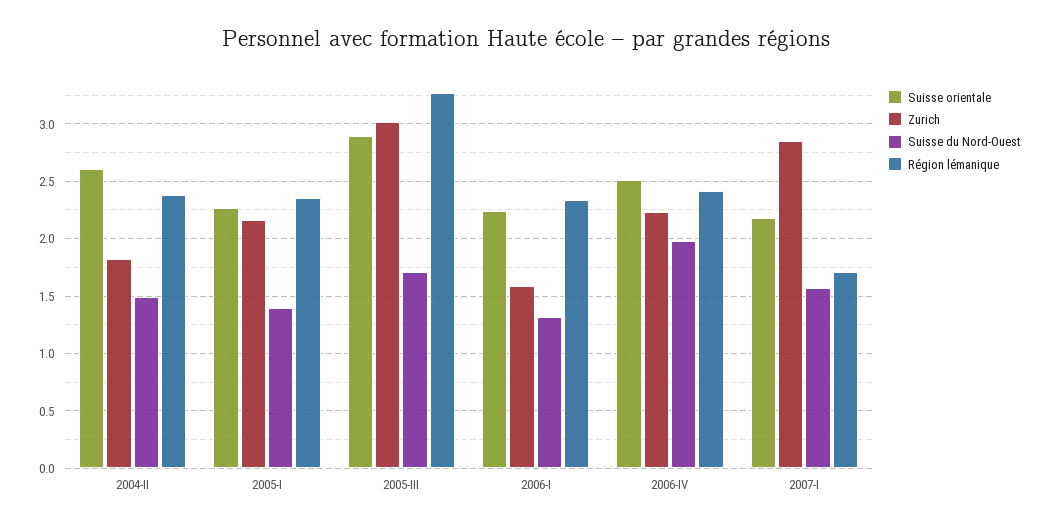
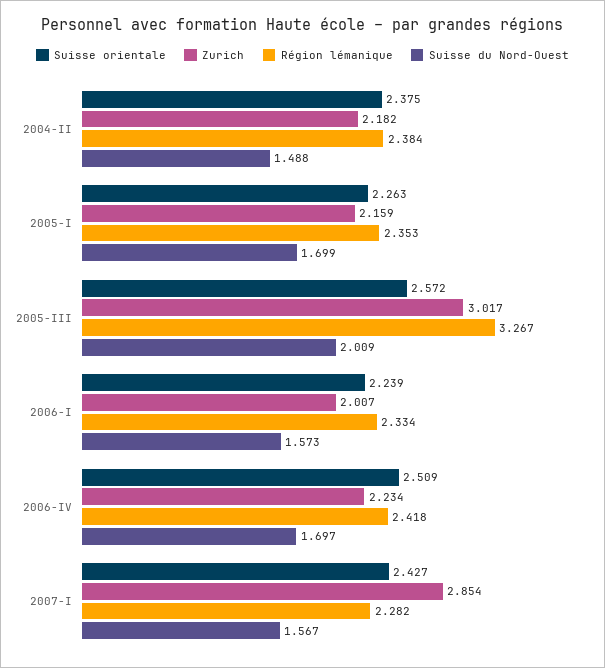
  {
    "Suisse orientale": {
-     "2004-II": 2.6,
+     "2004-II": 2.375,
      "2005-I": 2.263,
-     "2005-III": 2.9,
+     "2005-III": 2.572,
      "2006-I": 2.239,
      "2006-IV": 2.509,
-     "2007-I": 2.2
+     "2007-I": 2.427
    },
    "Zurich": {
-     "2004-II": 1.8,
+     "2004-II": 2.182,
      "2005-I": 2.159,
      "2005-III": 3.017,
-     "2006-I": 1.6,
+     "2006-I": 2.007,
      "2006-IV": 2.234,
      "2007-I": 2.854
    },
    "Suisse du Nord-Ouest": {
      "2004-II": 1.488,
-     "2005-I": 1.4,
+     "2005-I": 1.699,
-     "2005-III": 1.7,
+     "2005-III": 2.009,
-     "2006-I": 1.3,
+     "2006-I": 1.573,
-     "2006-IV": 2,
+     "2006-IV": 1.697,
      "2007-I": 1.567
    },
    "Région lémanique": {
      "2004-II": 2.384,
      "2005-I": 2.353,
      "2005-III": 3.267,
      "2006-I": 2.334,
      "2006-IV": 2.418,
-     "2007-I": 1.7
+     "2007-I": 2.282
    }
  }

